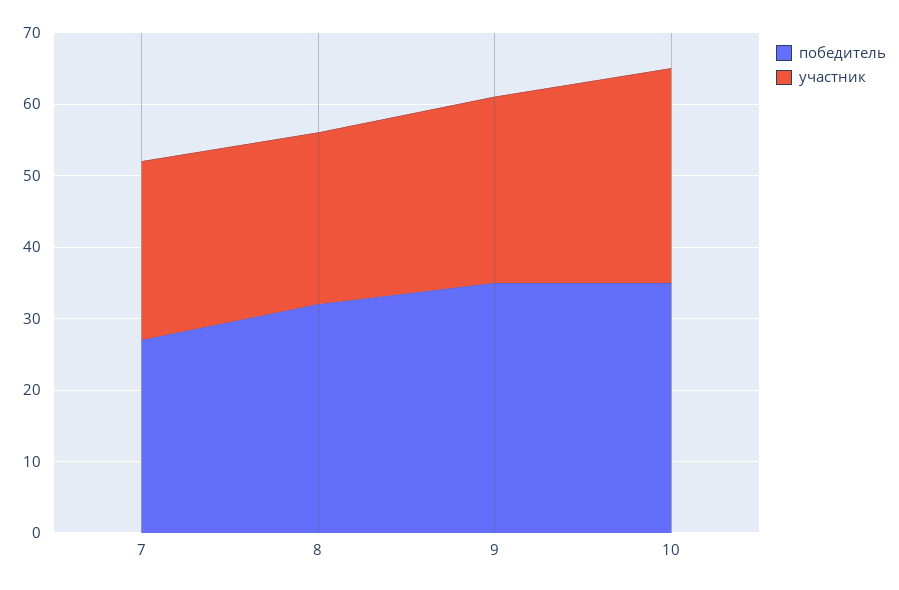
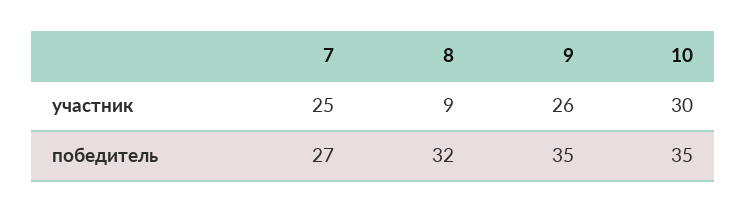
  {
    "победитель": {
      "7": 27,
      "8": 32,
      "9": 35,
      "10": 35
    },
    "участник": {
      "7": 25,
-     "8": 25,
+     "8": 9,
      "9": 26,
      "10": 30
    }
  }

